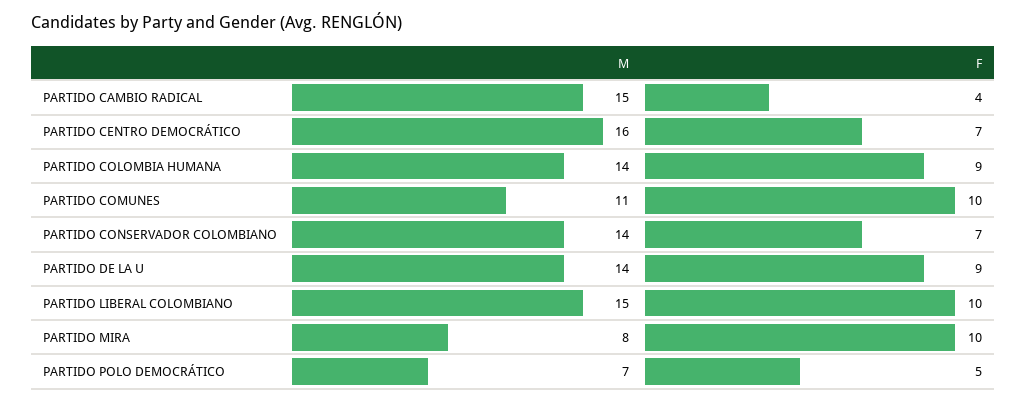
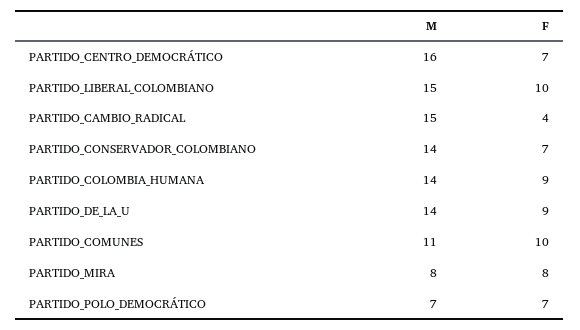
  {
    "M": {
      "PARTIDO CAMBIO RADICAL": 15,
      "PARTIDO CENTRO DEMOCRÁTICO": 16,
      "PARTIDO COLOMBIA HUMANA": 14,
      "PARTIDO COMUNES": 11,
      "PARTIDO CONSERVADOR COLOMBIANO": 14,
      "PARTIDO DE LA U": 14,
      "PARTIDO LIBERAL COLOMBIANO": 15,
      "PARTIDO MIRA": 8,
      "PARTIDO POLO DEMOCRÁTICO": 7
    },
    "F": {
      "PARTIDO CAMBIO RADICAL": 4,
      "PARTIDO CENTRO DEMOCRÁTICO": 7,
      "PARTIDO COLOMBIA HUMANA": 9,
      "PARTIDO COMUNES": 10,
      "PARTIDO CONSERVADOR COLOMBIANO": 7,
      "PARTIDO DE LA U": 9,
      "PARTIDO LIBERAL COLOMBIANO": 10,
-     "PARTIDO MIRA": 10,
+     "PARTIDO MIRA": 8,
-     "PARTIDO POLO DEMOCRÁTICO": 5
+     "PARTIDO POLO DEMOCRÁTICO": 7
    }
  }

